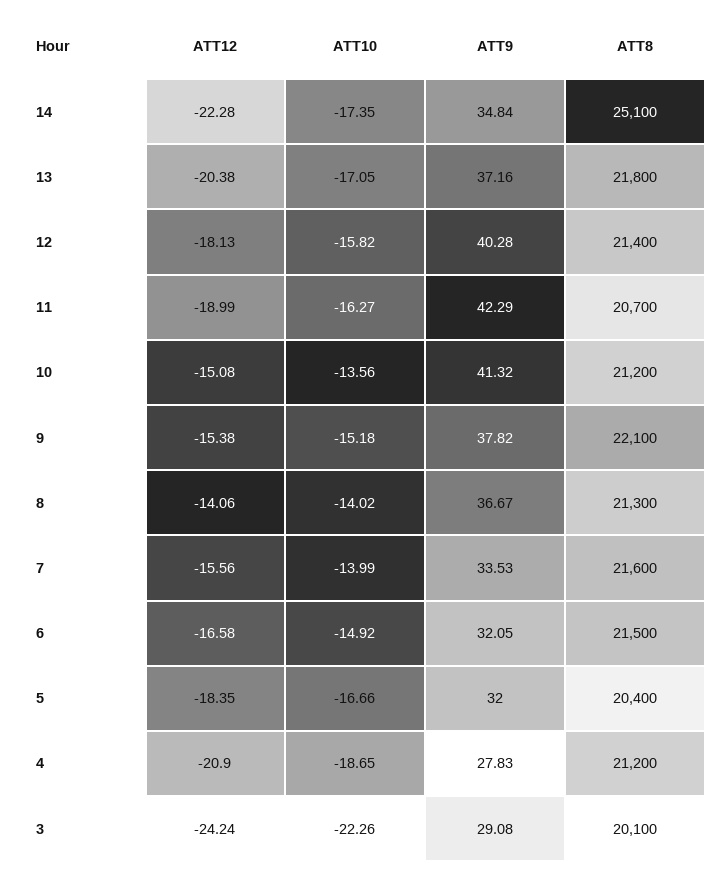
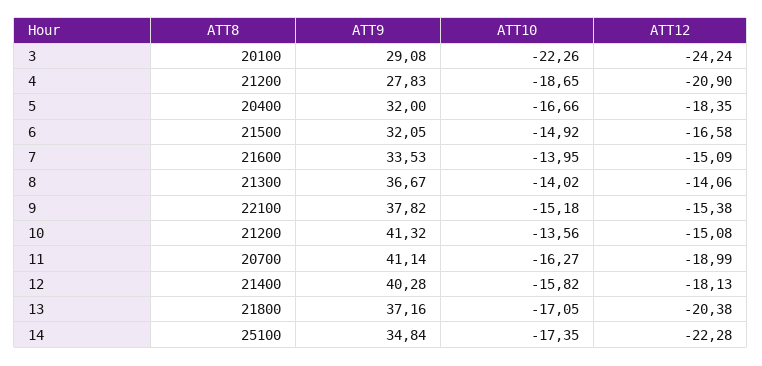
  {
    "ATT12": {
      "14": -22.28,
      "13": -20.38,
      "12": -18.13,
      "11": -18.99,
      "10": -15.08,
      "9": -15.38,
      "8": -14.06,
-     "7": -15.56,
+     "7": -15.09,
      "6": -16.58,
      "5": -18.35,
      "4": -20.9,
      "3": -24.24
    },
    "ATT10": {
      "14": -17.35,
      "13": -17.05,
      "12": -15.82,
      "11": -16.27,
      "10": -13.56,
      "9": -15.18,
      "8": -14.02,
-     "7": -13.99,
+     "7": -13.95,
      "6": -14.92,
      "5": -16.66,
      "4": -18.65,
      "3": -22.26
    },
    "ATT9": {
      "14": 34.84,
      "13": 37.16,
      "12": 40.28,
-     "11": 42.29,
+     "11": 41.14,
      "10": 41.32,
      "9": 37.82,
      "8": 36.67,
      "7": 33.53,
      "6": 32.05,
      "5": 32,
      "4": 27.83,
      "3": 29.08
    },
    "ATT8": {
      "14": 25100,
      "13": 21800,
      "12": 21400,
      "11": 20700,
      "10": 21200,
      "9": 22100,
      "8": 21300,
      "7": 21600,
      "6": 21500,
      "5": 20400,
      "4": 21200,
      "3": 20100
    }
  }

